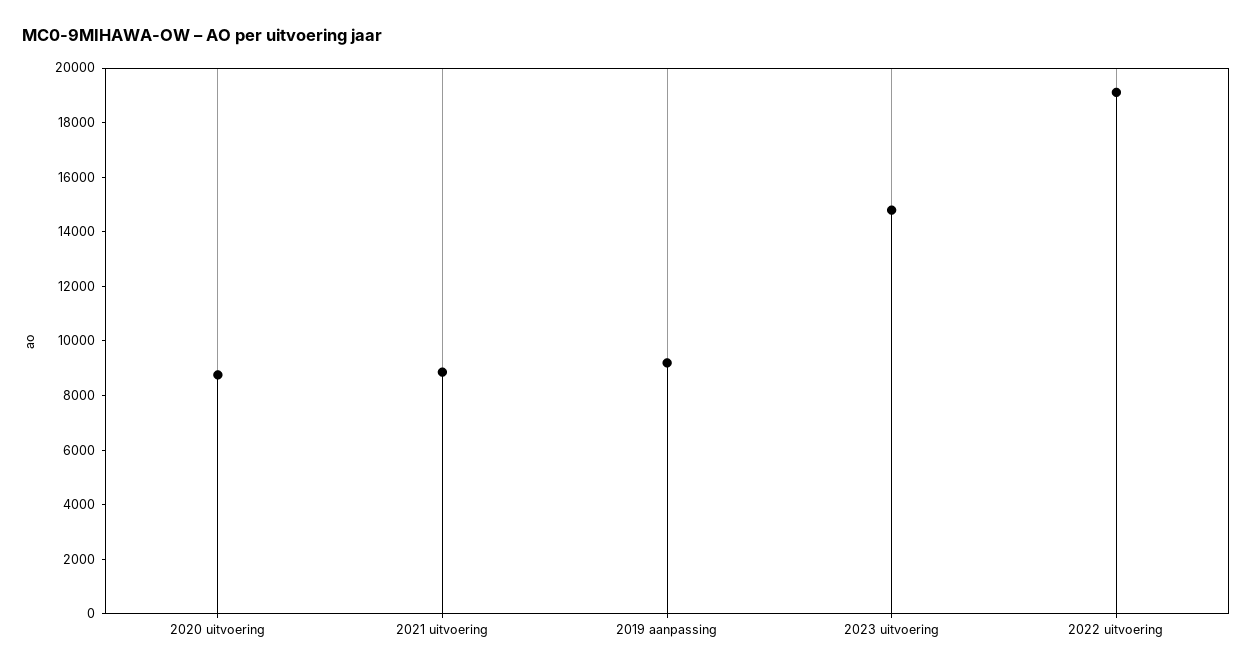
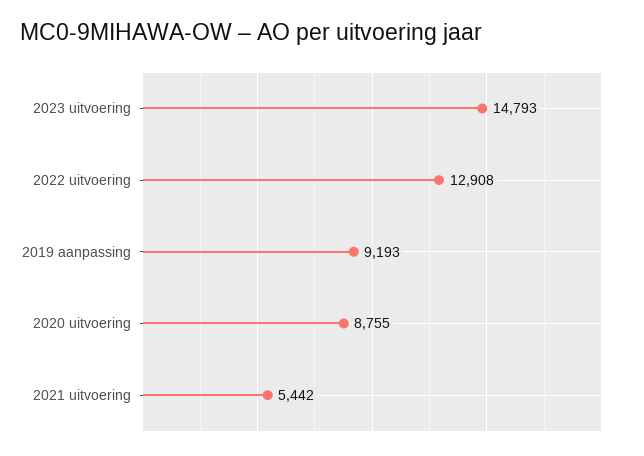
  {
    "2020 uitvoering": 8755,
-   "2021 uitvoering": 9000,
+   "2021 uitvoering": 5442,
    "2019 aanpassing": 9193,
    "2023 uitvoering": 14793,
-   "2022 uitvoering": 19000
+   "2022 uitvoering": 12908
  }

